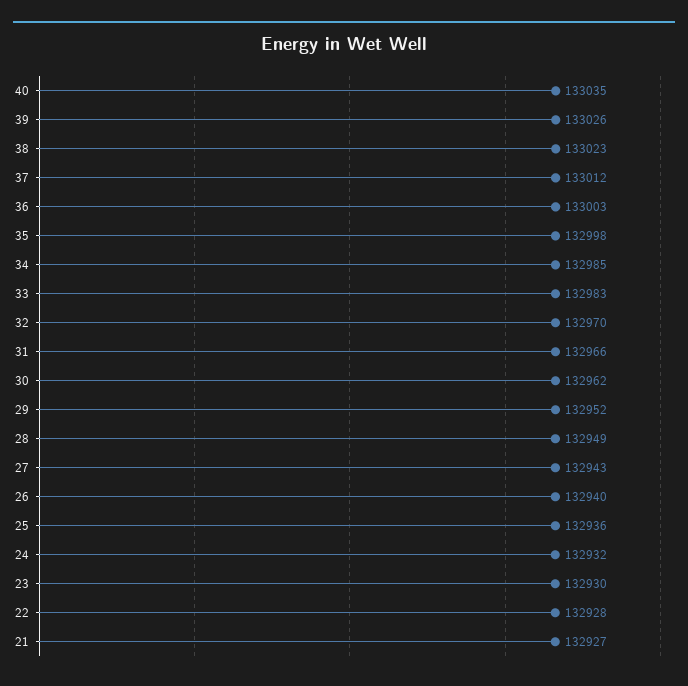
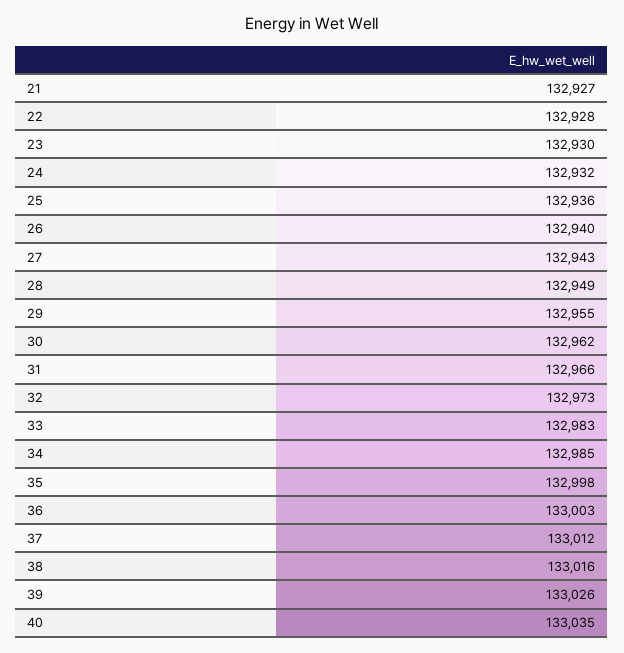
  {
    "40": 133035,
    "39": 133026,
-   "38": 133023,
+   "38": 133016,
    "37": 133012,
    "36": 133003,
    "35": 132998,
    "34": 132985,
    "33": 132983,
-   "32": 132970,
+   "32": 132973,
    "31": 132966,
    "30": 132962,
-   "29": 132952,
+   "29": 132955,
    "28": 132949,
    "27": 132943,
    "26": 132940,
    "25": 132936,
    "24": 132932,
    "23": 132930,
    "22": 132928,
    "21": 132927
  }

